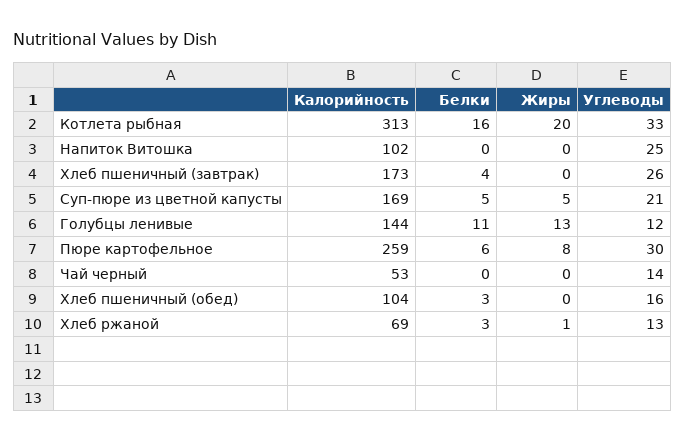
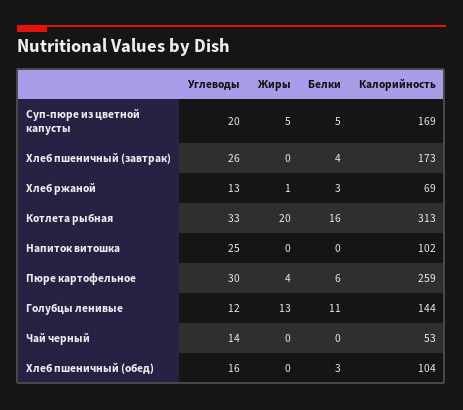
  {
    "Калорийность": {
      "Котлета рыбная": 313,
      "Напиток Витошка": 102,
      "Хлеб пшеничный (завтрак)": 173,
      "Суп-пюре из цветной капусты": 169,
      "Голубцы ленивые": 144,
      "Пюре картофельное": 259,
      "Чай черный": 53,
      "Хлеб пшеничный (обед)": 104,
      "Хлеб ржаной": 69
    },
    "Белки": {
      "Котлета рыбная": 16,
      "Напиток Витошка": 0,
      "Хлеб пшеничный (завтрак)": 4,
      "Суп-пюре из цветной капусты": 5,
      "Голубцы ленивые": 11,
      "Пюре картофельное": 6,
      "Чай черный": 0,
      "Хлеб пшеничный (обед)": 3,
      "Хлеб ржаной": 3
    },
    "Жиры": {
      "Котлета рыбная": 20,
      "Напиток Витошка": 0,
      "Хлеб пшеничный (завтрак)": 0,
      "Суп-пюре из цветной капусты": 5,
      "Голубцы ленивые": 13,
-     "Пюре картофельное": 8,
+     "Пюре картофельное": 4,
      "Чай черный": 0,
      "Хлеб пшеничный (обед)": 0,
      "Хлеб ржаной": 1
    },
    "Углеводы": {
      "Котлета рыбная": 33,
      "Напиток Витошка": 25,
      "Хлеб пшеничный (завтрак)": 26,
-     "Суп-пюре из цветной капусты": 21,
+     "Суп-пюре из цветной капусты": 20,
      "Голубцы ленивые": 12,
      "Пюре картофельное": 30,
      "Чай черный": 14,
      "Хлеб пшеничный (обед)": 16,
      "Хлеб ржаной": 13
    }
  }

